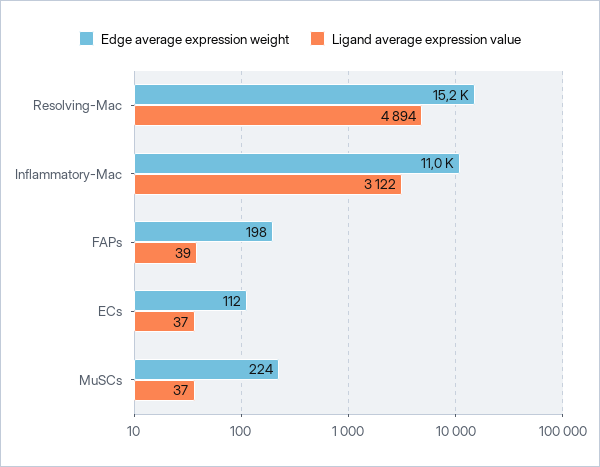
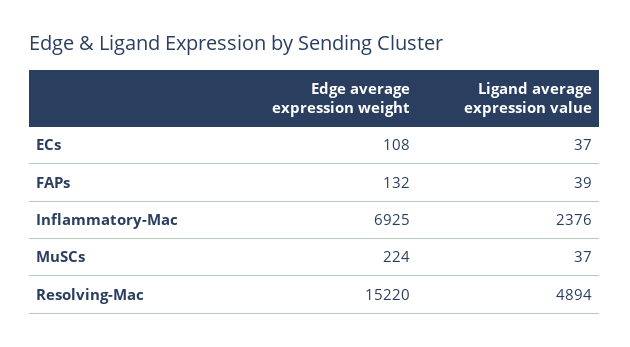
  {
    "Edge average expression weight": {
      "Resolving-Mac": 15220,
-     "Inflammatory-Mac": 11000,
+     "Inflammatory-Mac": 6925,
-     "FAPs": 198,
+     "FAPs": 132,
-     "ECs": 112,
+     "ECs": 108,
      "MuSCs": 224
    },
    "Ligand average expression value": {
      "Resolving-Mac": 4894,
-     "Inflammatory-Mac": 3122,
+     "Inflammatory-Mac": 2376,
      "FAPs": 39,
      "ECs": 37,
      "MuSCs": 37
    }
  }

